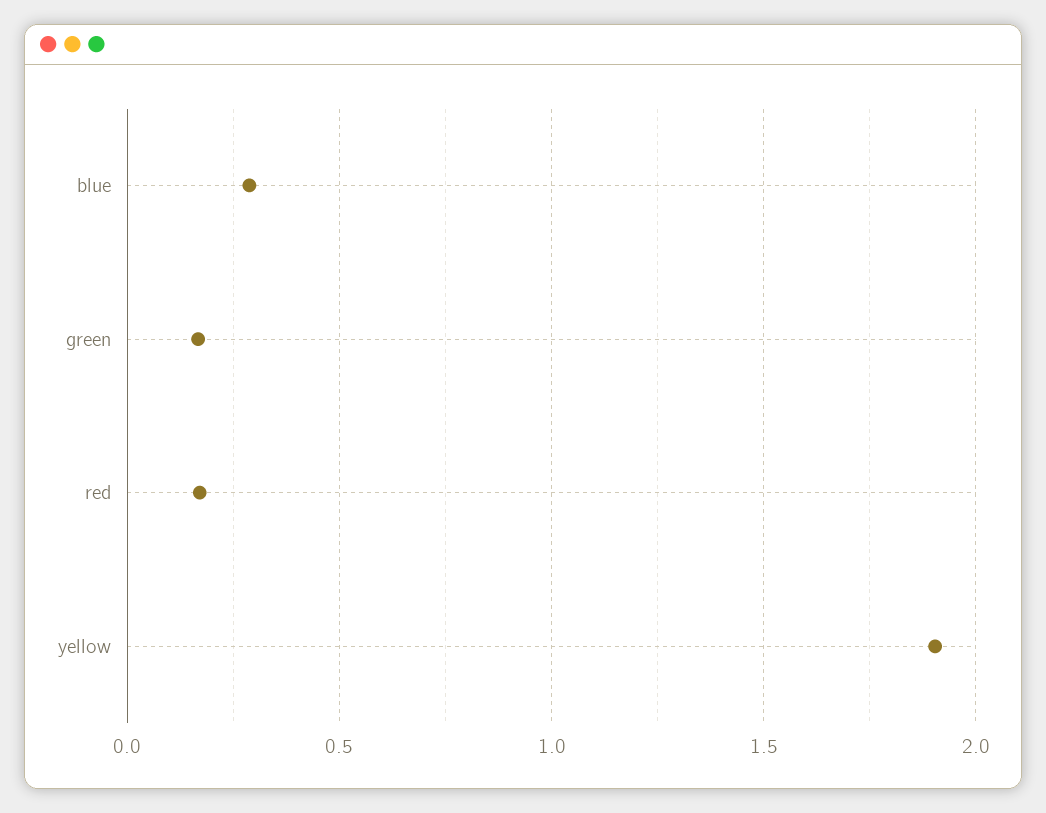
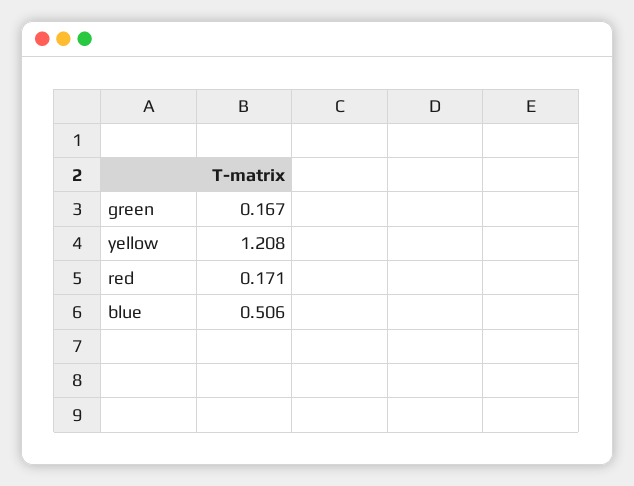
  {
-   "blue": 0.3,
+   "blue": 0.506,
    "green": 0.167,
    "red": 0.171,
-   "yellow": 1.9
+   "yellow": 1.208
  }

